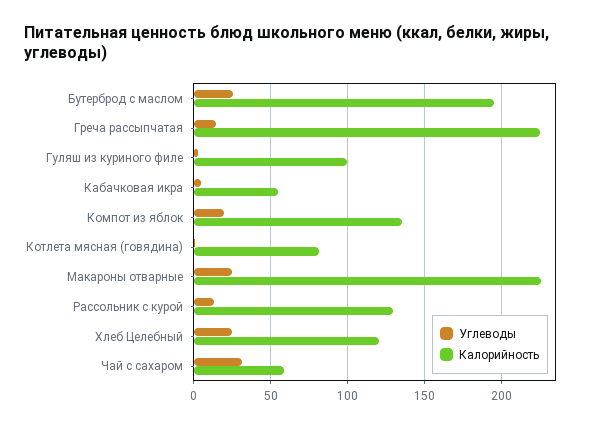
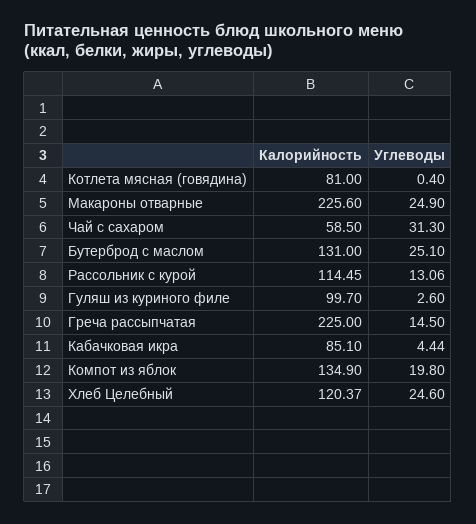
  {
    "Углеводы": {
      "Бутерброд с маслом": 25.1,
      "Греча рассыпчатая": 14.5,
      "Гуляш из куриного филе": 2.6,
      "Кабачковая икра": 4.44,
      "Компот из яблок": 19.8,
      "Котлета мясная (говядина)": 0.4,
      "Макароны отварные": 24.9,
      "Рассольник с курой": 13.06,
      "Хлеб Целебный": 24.6,
      "Чай с сахаром": 31.3
    },
    "Калорийность": {
-     "Бутерброд с маслом": 195,
+     "Бутерброд с маслом": 131,
      "Греча рассыпчатая": 225,
      "Гуляш из куриного филе": 99.7,
-     "Кабачковая икра": 55,
+     "Кабачковая икра": 85.1,
      "Компот из яблок": 134.9,
      "Котлета мясная (говядина)": 81,
      "Макароны отварные": 225.6,
-     "Рассольник с курой": 130,
+     "Рассольник с курой": 114.45,
      "Хлеб Целебный": 120.37,
      "Чай с сахаром": 58.5
    }
  }

